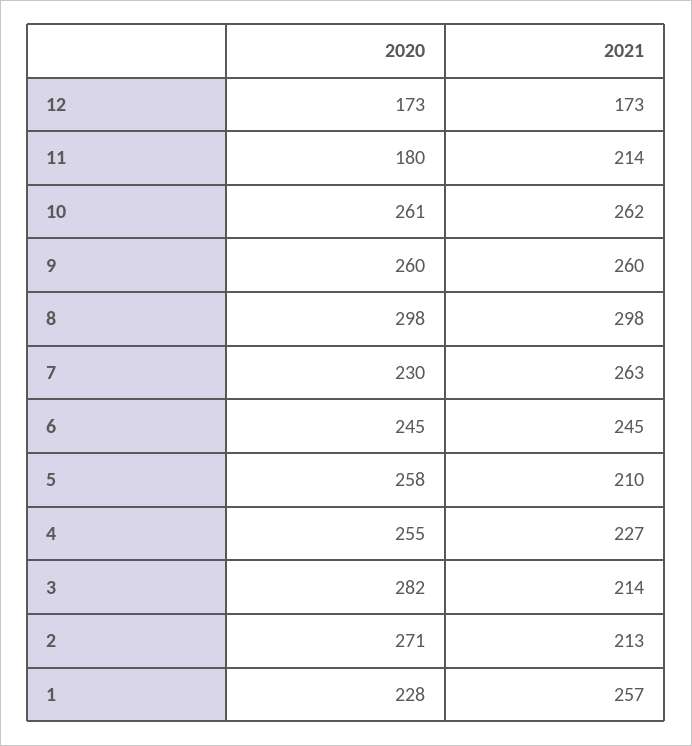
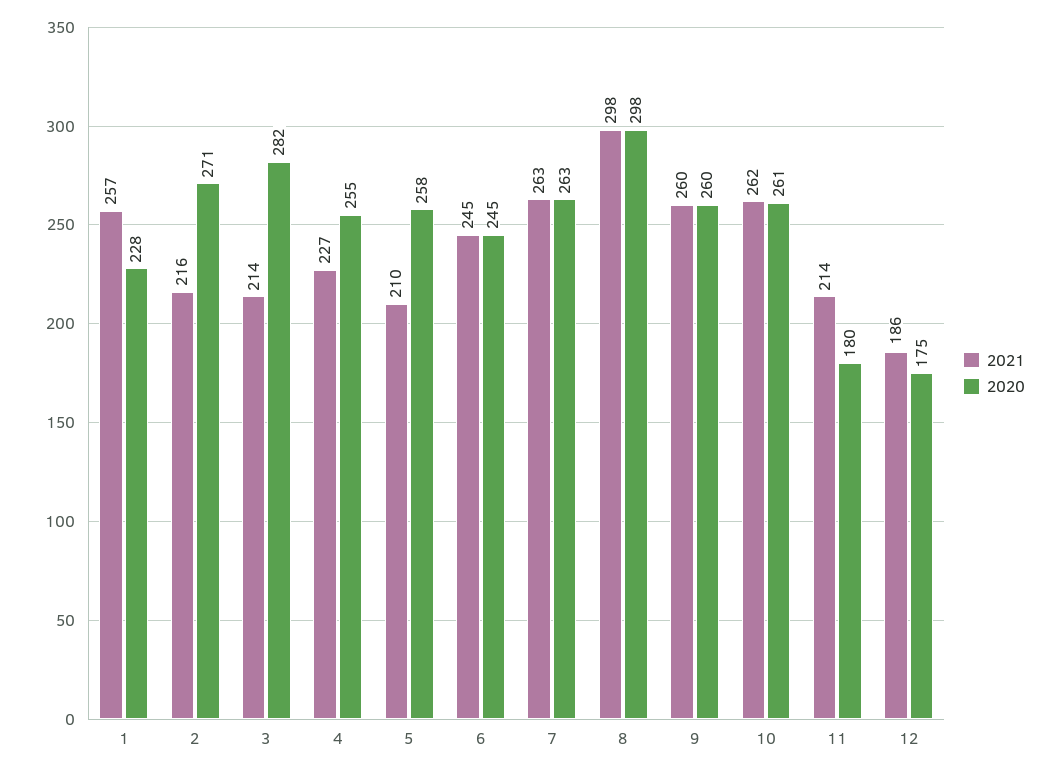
  {
    "2020": {
-     "12": 173,
+     "12": 175,
      "11": 180,
      "10": 261,
      "9": 260,
      "8": 298,
-     "7": 230,
+     "7": 263,
      "6": 245,
      "5": 258,
      "4": 255,
      "3": 282,
      "2": 271,
      "1": 228
    },
    "2021": {
-     "12": 173,
+     "12": 186,
      "11": 214,
      "10": 262,
      "9": 260,
      "8": 298,
      "7": 263,
      "6": 245,
      "5": 210,
      "4": 227,
      "3": 214,
-     "2": 213,
+     "2": 216,
      "1": 257
    }
  }

